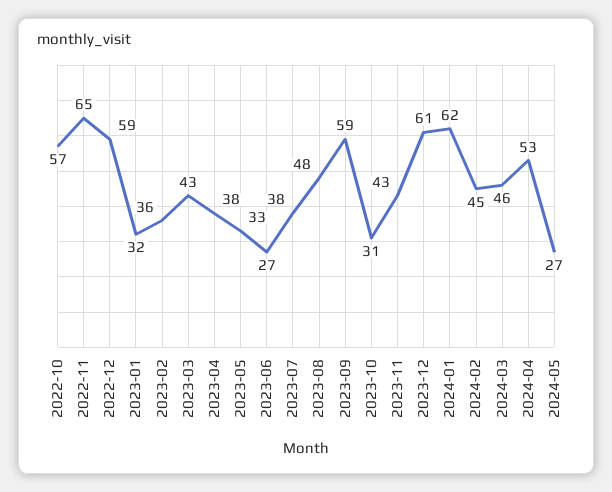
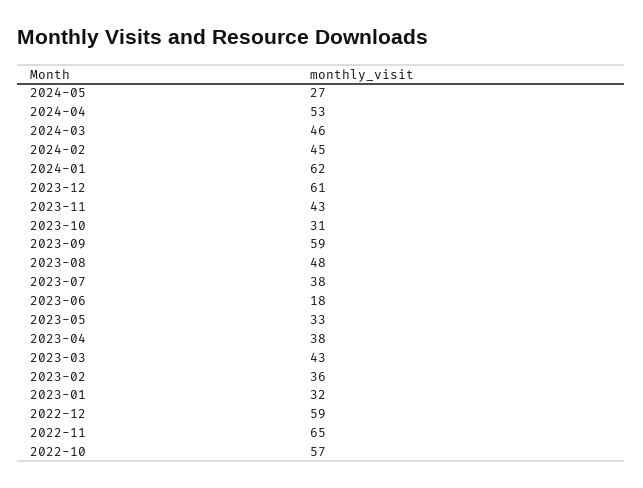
  {
    "2022-10": 57,
    "2022-11": 65,
    "2022-12": 59,
    "2023-01": 32,
    "2023-02": 36,
    "2023-03": 43,
    "2023-04": 38,
    "2023-05": 33,
-   "2023-06": 27,
+   "2023-06": 18,
    "2023-07": 38,
    "2023-08": 48,
    "2023-09": 59,
    "2023-10": 31,
    "2023-11": 43,
    "2023-12": 61,
    "2024-01": 62,
    "2024-02": 45,
    "2024-03": 46,
    "2024-04": 53,
    "2024-05": 27
  }

